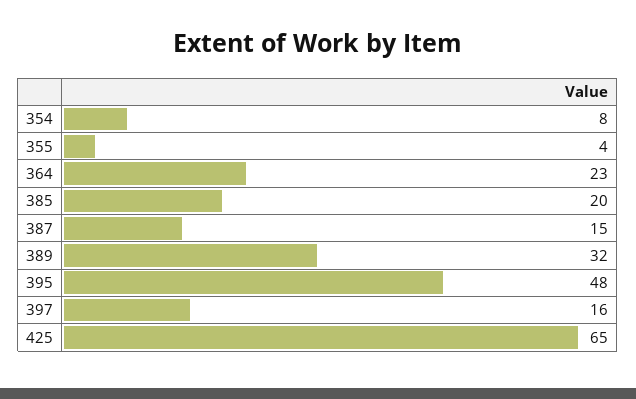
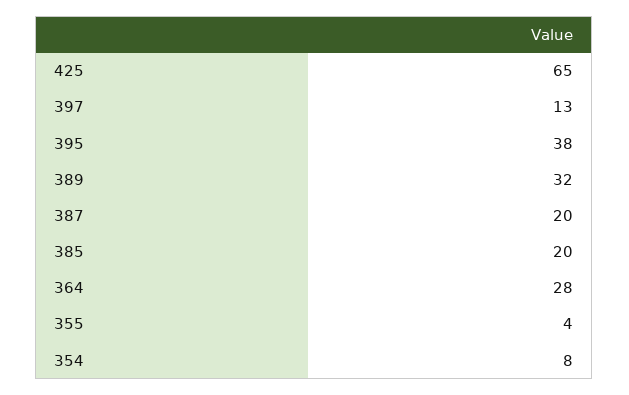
  {
    "354": 8,
    "355": 4,
-   "364": 23,
+   "364": 28,
    "385": 20,
-   "387": 15,
+   "387": 20,
    "389": 32,
-   "395": 48,
+   "395": 38,
-   "397": 16,
+   "397": 13,
    "425": 65
  }

